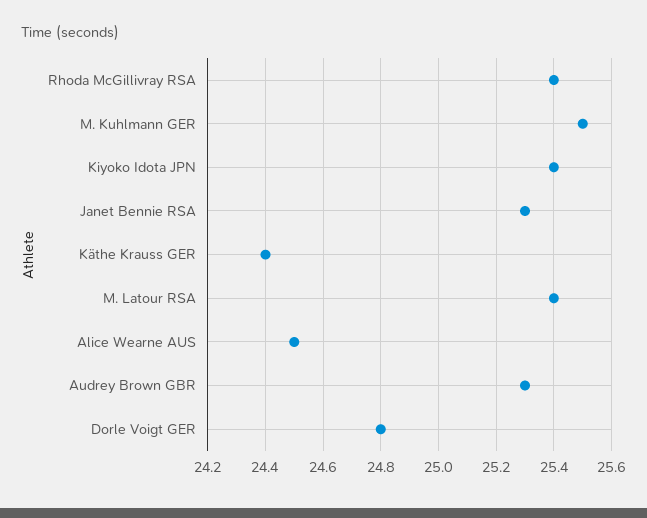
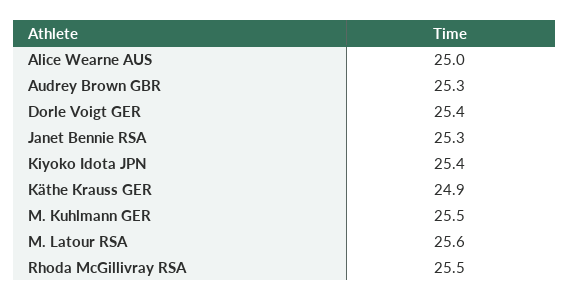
  {
-   "Rhoda McGillivray RSA": 25.4,
+   "Rhoda McGillivray RSA": 25.5,
    "M. Kuhlmann GER": 25.5,
    "Kiyoko Idota JPN": 25.4,
    "Janet Bennie RSA": 25.3,
-   "Käthe Krauss GER": 24.4,
+   "Käthe Krauss GER": 24.9,
-   "M. Latour RSA": 25.4,
+   "M. Latour RSA": 25.6,
-   "Alice Wearne AUS": 24.5,
+   "Alice Wearne AUS": 25,
    "Audrey Brown GBR": 25.3,
-   "Dorle Voigt GER": 24.8
+   "Dorle Voigt GER": 25.4
  }

